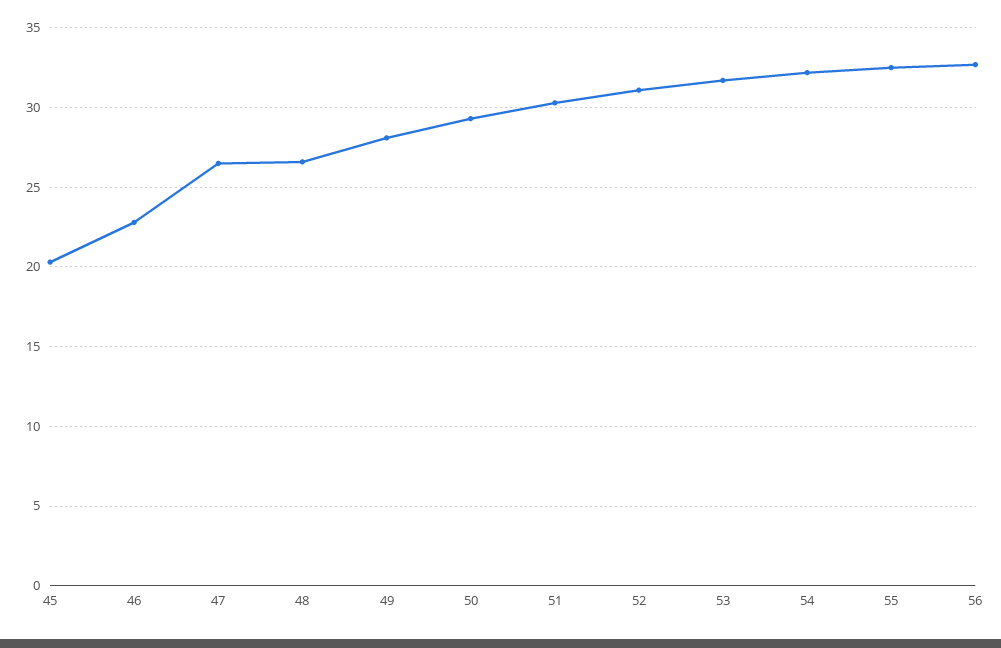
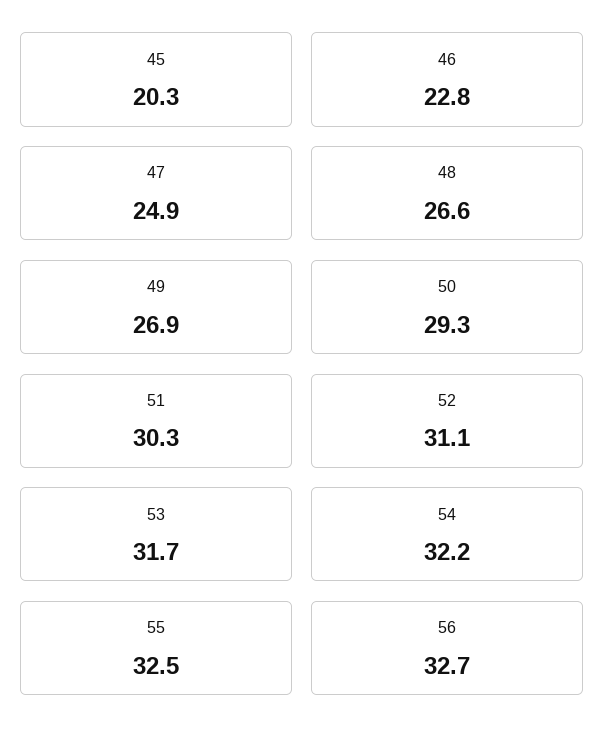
  {
    "45": 20.3,
    "46": 22.8,
-   "47": 26.5,
+   "47": 24.9,
    "48": 26.6,
-   "49": 28,
+   "49": 26.9,
    "50": 29.3,
    "51": 30.3,
    "52": 31.1,
    "53": 31.7,
    "54": 32.2,
    "55": 32.5,
    "56": 32.7
  }

